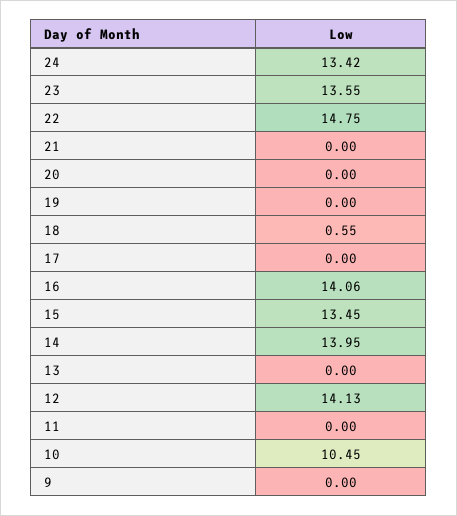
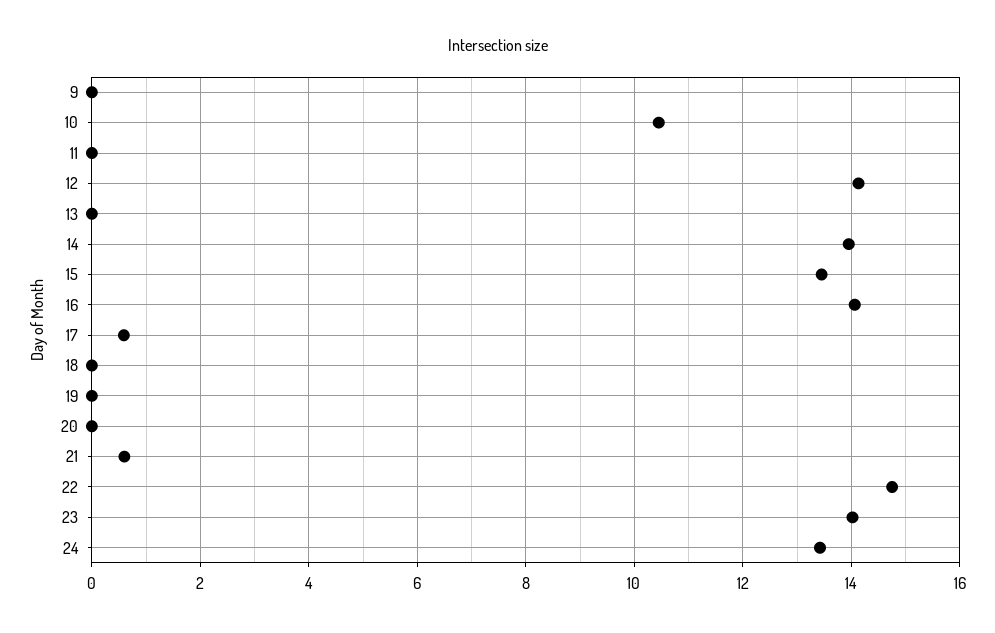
  {
    "24": 13.42,
-   "23": 13.55,
+   "23": 14,
    "22": 14.75,
-   "21": 0,
+   "21": 0.6,
    "20": 0,
    "19": 0,
-   "18": 0.55,
+   "18": 0,
-   "17": 0,
+   "17": 0.6,
    "16": 14.06,
    "15": 13.45,
    "14": 13.95,
    "13": 0,
    "12": 14.13,
    "11": 0,
    "10": 10.45,
    "9": 0
  }

